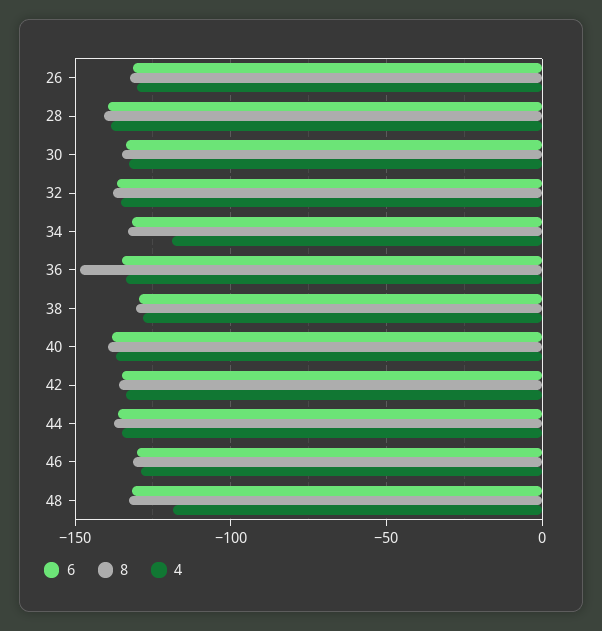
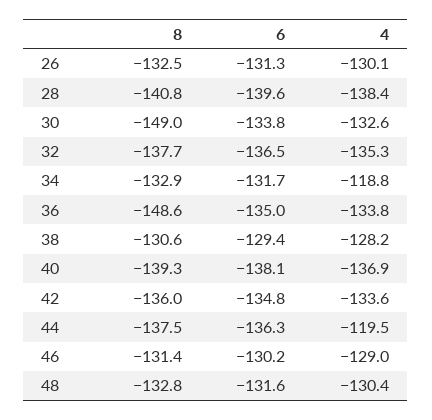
  {
    "6": {
      "26": -131.3,
      "28": -139.6,
      "30": -133.8,
      "32": -136.5,
      "34": -131.7,
      "36": -135,
      "38": -129.4,
      "40": -138.1,
      "42": -134.8,
      "44": -136.3,
      "46": -130.2,
      "48": -131.6
    },
    "8": {
      "26": -132.5,
      "28": -140.8,
-     "30": -135,
+     "30": -149,
      "32": -137.7,
      "34": -132.9,
      "36": -148.6,
      "38": -130.6,
      "40": -139.3,
      "42": -136,
      "44": -137.5,
      "46": -131.4,
      "48": -132.8
    },
    "4": {
      "26": -130.1,
      "28": -138.4,
      "30": -132.6,
      "32": -135.3,
      "34": -118.8,
      "36": -133.8,
      "38": -128.2,
      "40": -136.9,
      "42": -133.6,
-     "44": -135,
+     "44": -119.5,
      "46": -129,
-     "48": -120
+     "48": -130.4
    }
  }

